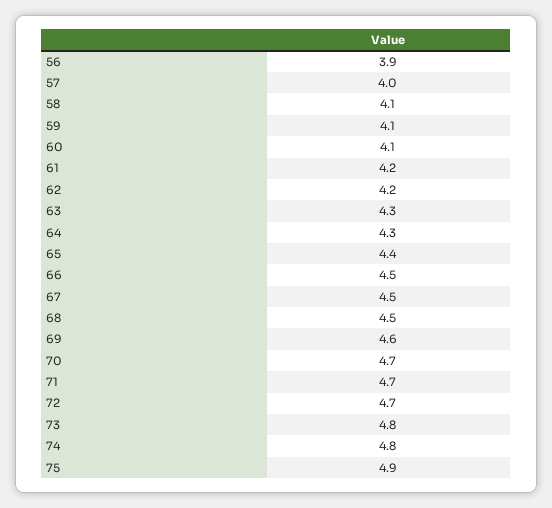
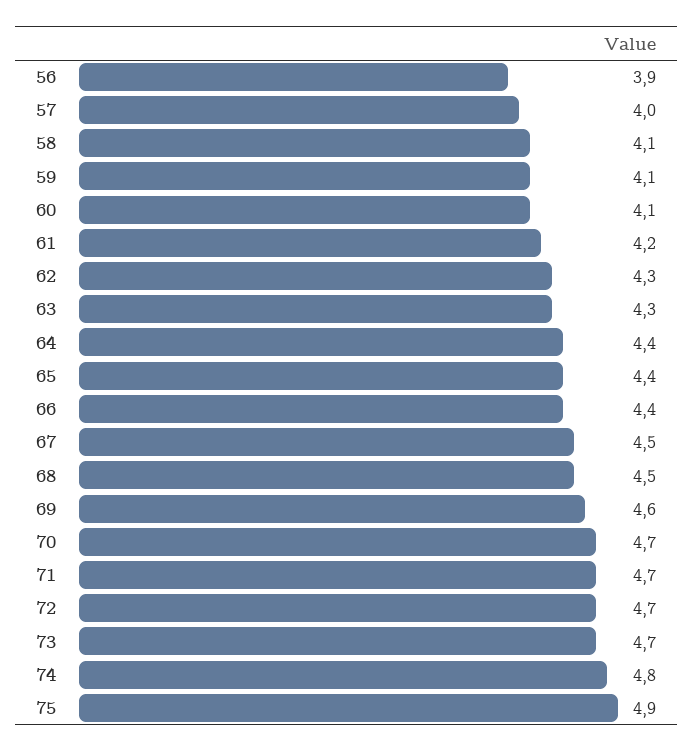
  {
    "56": 3.9,
    "57": 4,
    "58": 4.1,
    "59": 4.1,
    "60": 4.1,
    "61": 4.2,
-   "62": 4.2,
+   "62": 4.3,
    "63": 4.3,
-   "64": 4.3,
+   "64": 4.4,
    "65": 4.4,
-   "66": 4.5,
+   "66": 4.4,
    "67": 4.5,
    "68": 4.5,
    "69": 4.6,
    "70": 4.7,
    "71": 4.7,
    "72": 4.7,
-   "73": 4.8,
+   "73": 4.7,
    "74": 4.8,
    "75": 4.9
  }

